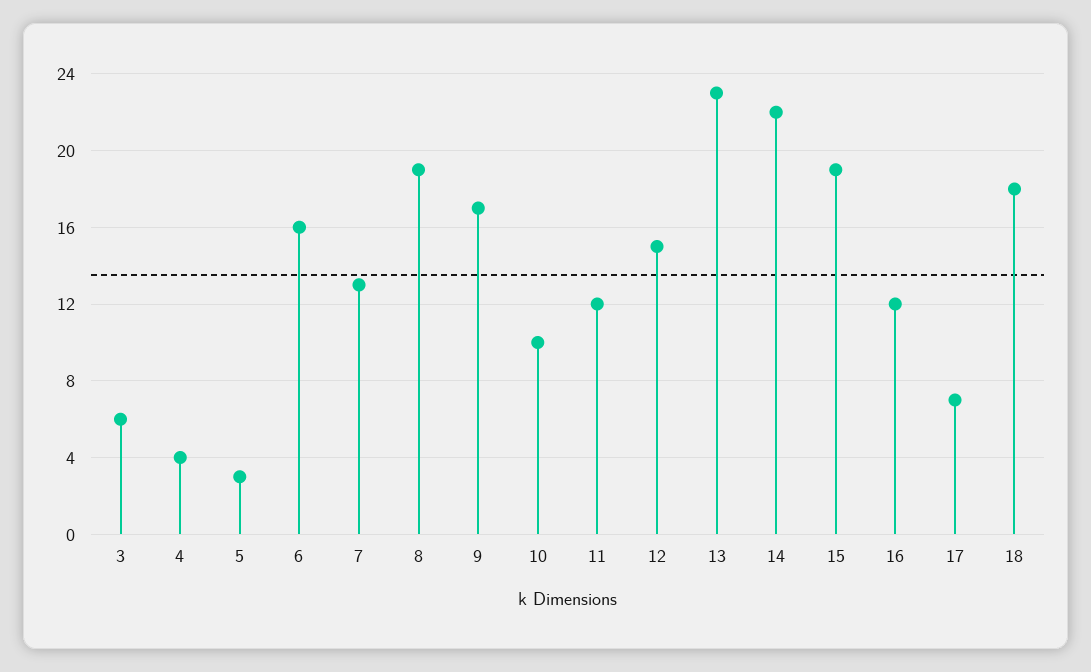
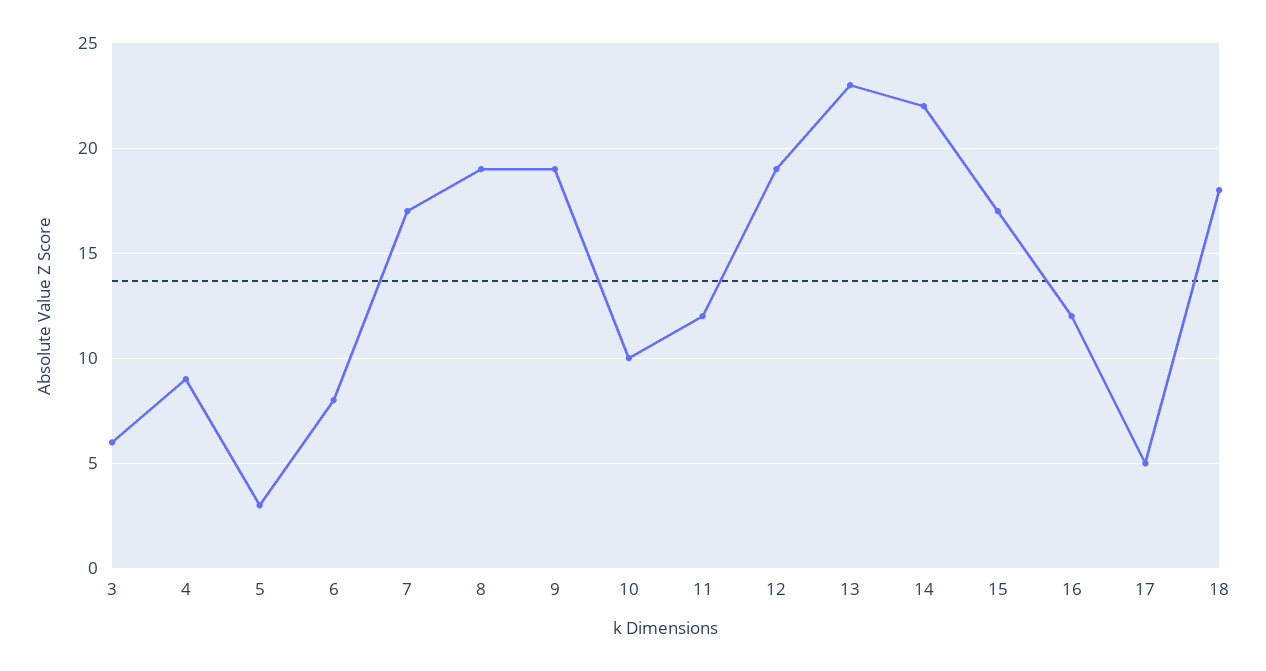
  {
    "3": 6,
-   "4": 4,
+   "4": 9,
    "5": 3,
-   "6": 16,
+   "6": 8,
-   "7": 13,
+   "7": 17,
    "8": 19,
-   "9": 17,
+   "9": 19,
    "10": 10,
    "11": 12,
-   "12": 15,
+   "12": 19,
    "13": 23,
    "14": 22,
-   "15": 19,
+   "15": 17,
    "16": 12,
-   "17": 7,
+   "17": 5,
    "18": 18
  }

